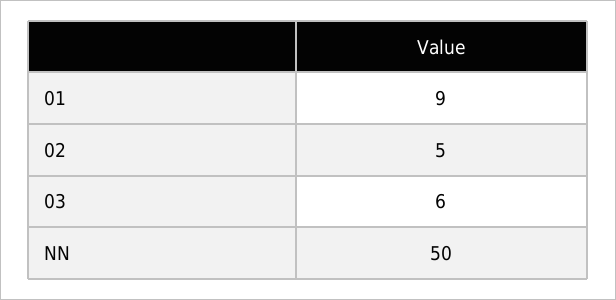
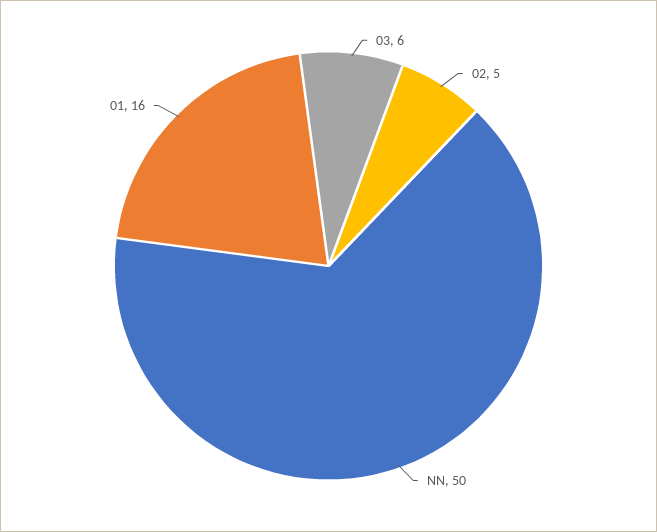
  {
-   "01": 9,
+   "01": 16,
    "02": 5,
    "03": 6,
    "NN": 50
  }

